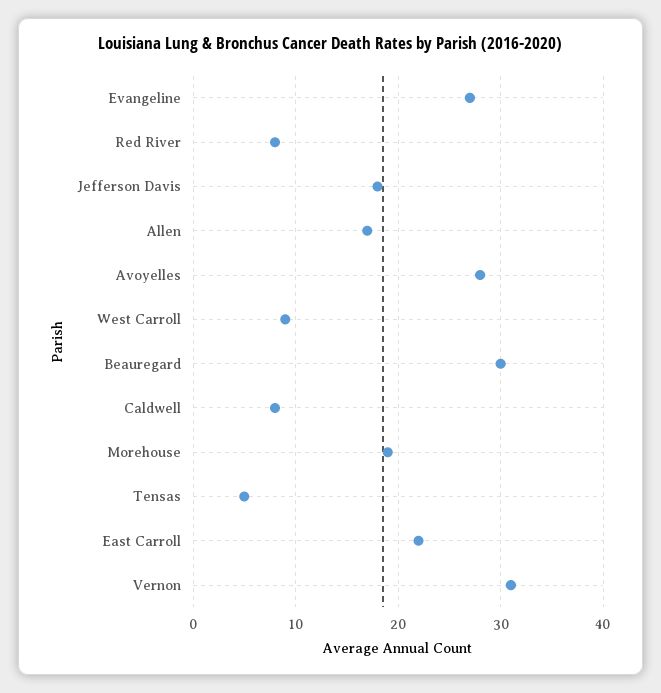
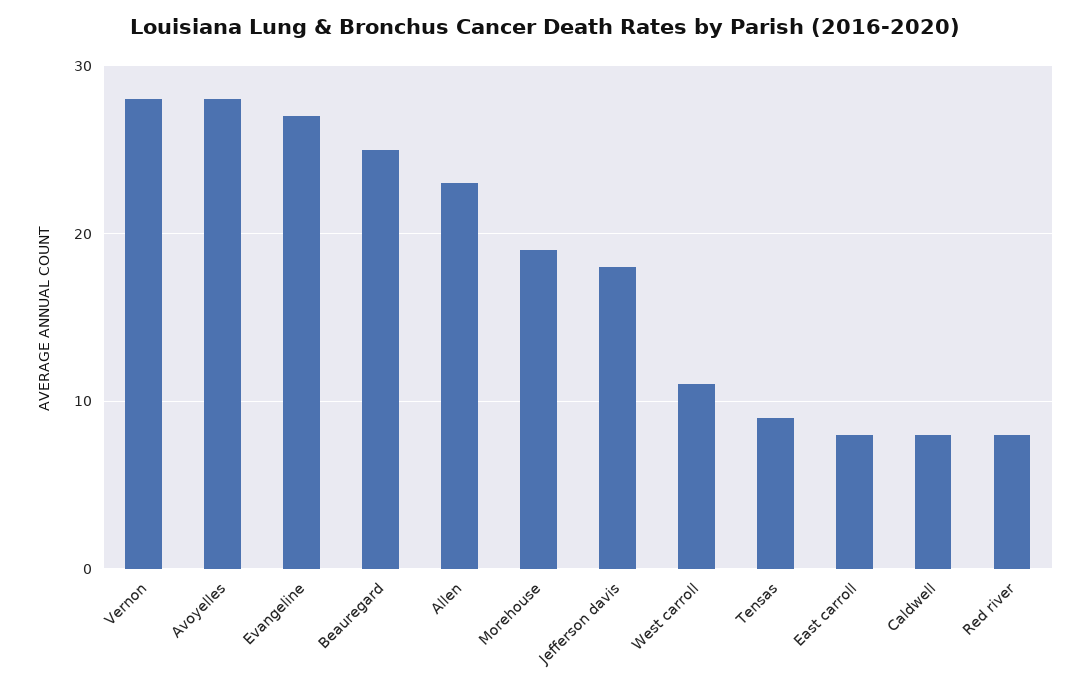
  {
    "Evangeline": 27,
    "Red River": 8,
    "Jefferson Davis": 18,
-   "Allen": 17,
+   "Allen": 23,
    "Avoyelles": 28,
-   "West Carroll": 9,
+   "West Carroll": 11,
-   "Beauregard": 30,
+   "Beauregard": 25,
    "Caldwell": 8,
    "Morehouse": 19,
-   "Tensas": 5,
+   "Tensas": 9,
-   "East Carroll": 22,
+   "East Carroll": 8,
-   "Vernon": 31
+   "Vernon": 28
  }

